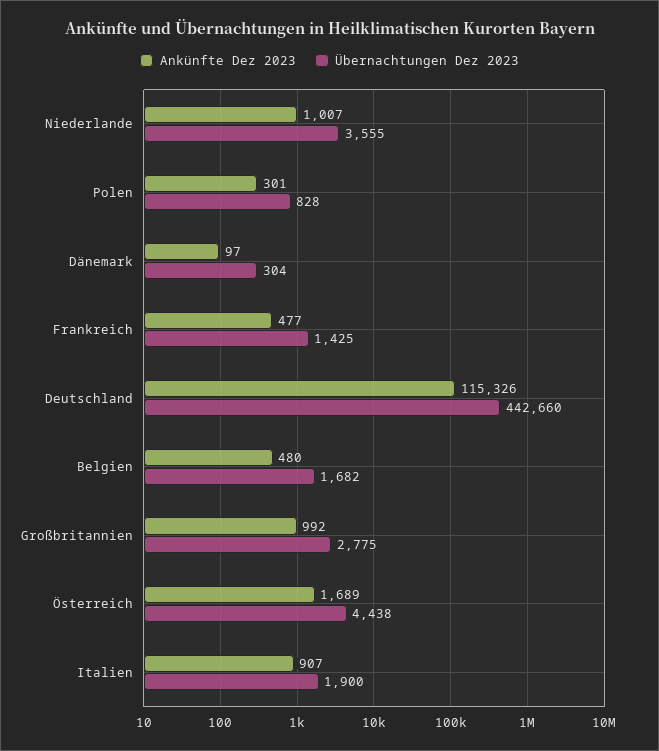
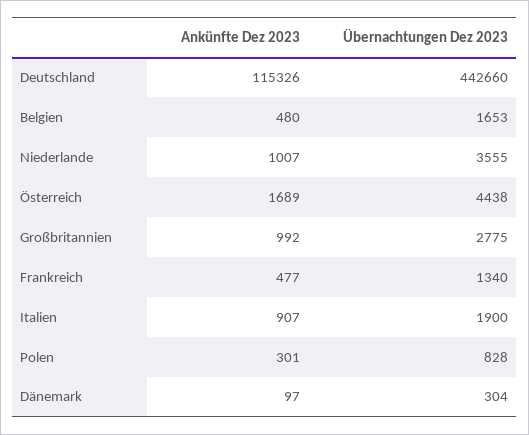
  {
    "Ankünfte Dez 2023": {
      "Niederlande": 1007,
      "Polen": 301,
      "Dänemark": 97,
      "Frankreich": 477,
      "Deutschland": 115326,
      "Belgien": 480,
      "Großbritannien": 992,
      "Österreich": 1689,
      "Italien": 907
    },
    "Übernachtungen Dez 2023": {
      "Niederlande": 3555,
      "Polen": 828,
      "Dänemark": 304,
-     "Frankreich": 1425,
+     "Frankreich": 1340,
      "Deutschland": 442660,
-     "Belgien": 1682,
+     "Belgien": 1653,
      "Großbritannien": 2775,
      "Österreich": 4438,
      "Italien": 1900
    }
  }

